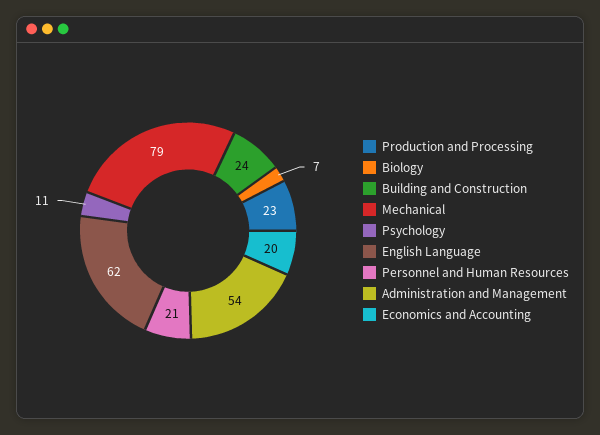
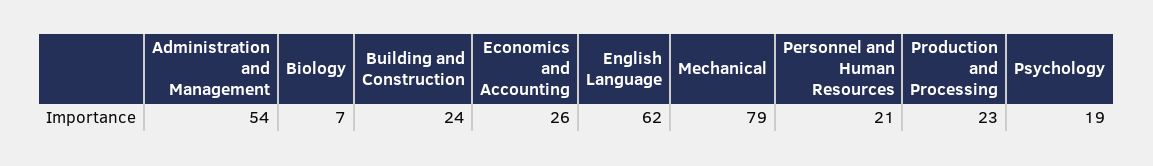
  {
    "Production and Processing": 23,
    "Biology": 7,
    "Building and Construction": 24,
    "Mechanical": 79,
-   "Psychology": 11,
+   "Psychology": 19,
    "English Language": 62,
    "Personnel and Human Resources": 21,
    "Administration and Management": 54,
-   "Economics and Accounting": 20
+   "Economics and Accounting": 26
  }

